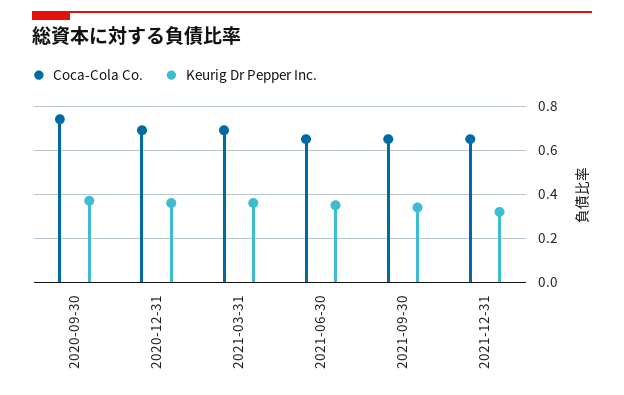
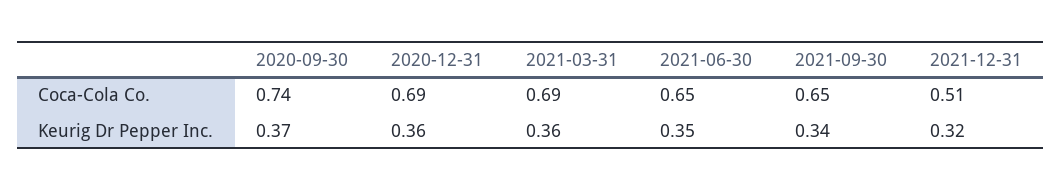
  {
    "Coca-Cola Co.": {
      "2020-09-30": 0.74,
      "2020-12-31": 0.69,
      "2021-03-31": 0.69,
      "2021-06-30": 0.65,
      "2021-09-30": 0.65,
-     "2021-12-31": 0.65
+     "2021-12-31": 0.51
    },
    "Keurig Dr Pepper Inc.": {
      "2020-09-30": 0.37,
      "2020-12-31": 0.36,
      "2021-03-31": 0.36,
      "2021-06-30": 0.35,
      "2021-09-30": 0.34,
      "2021-12-31": 0.32
    }
  }

